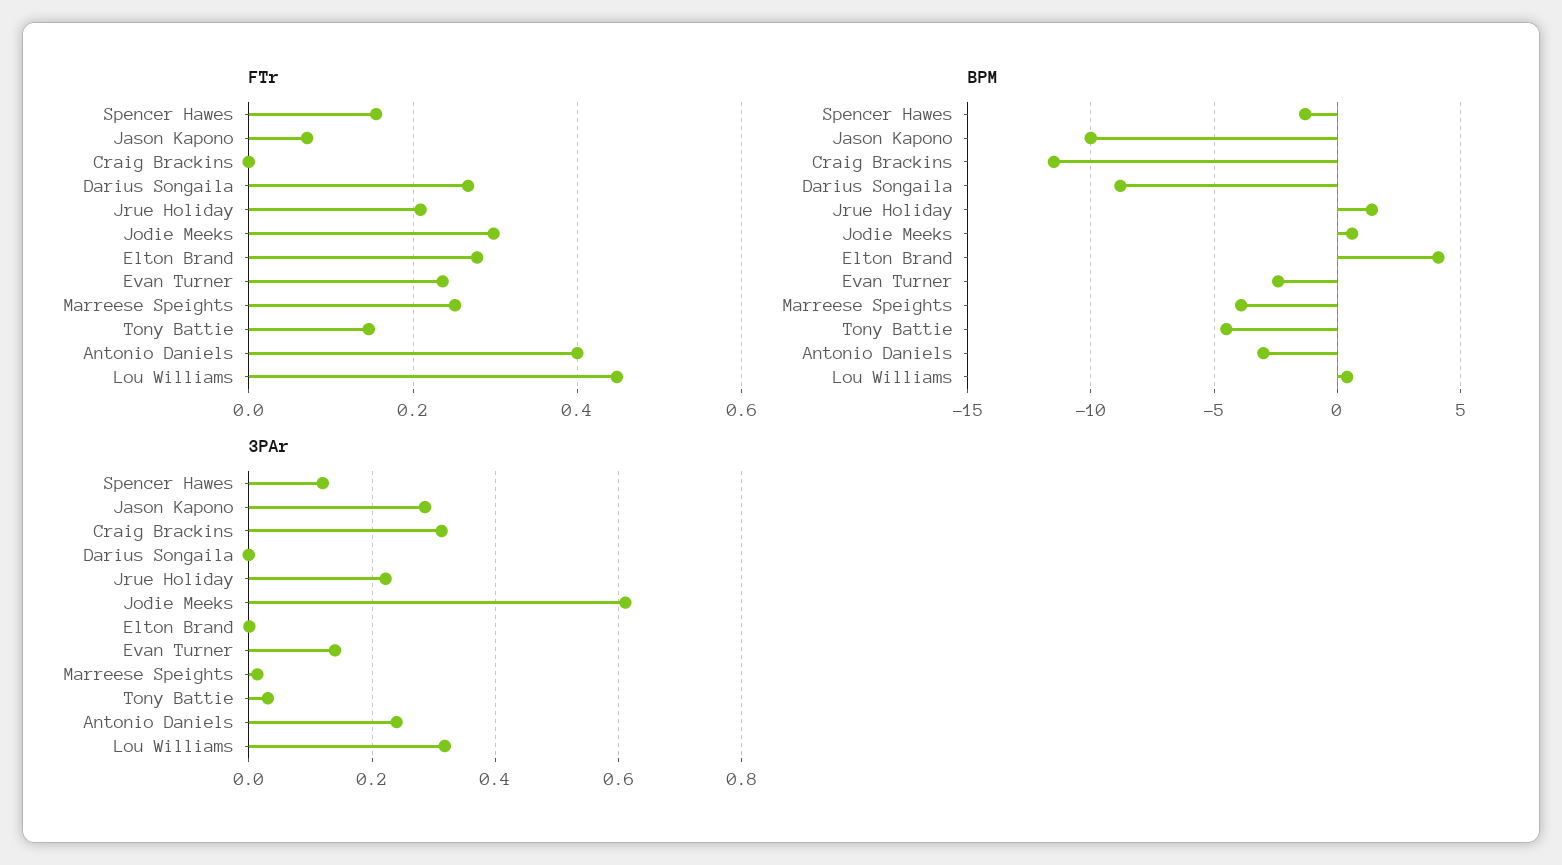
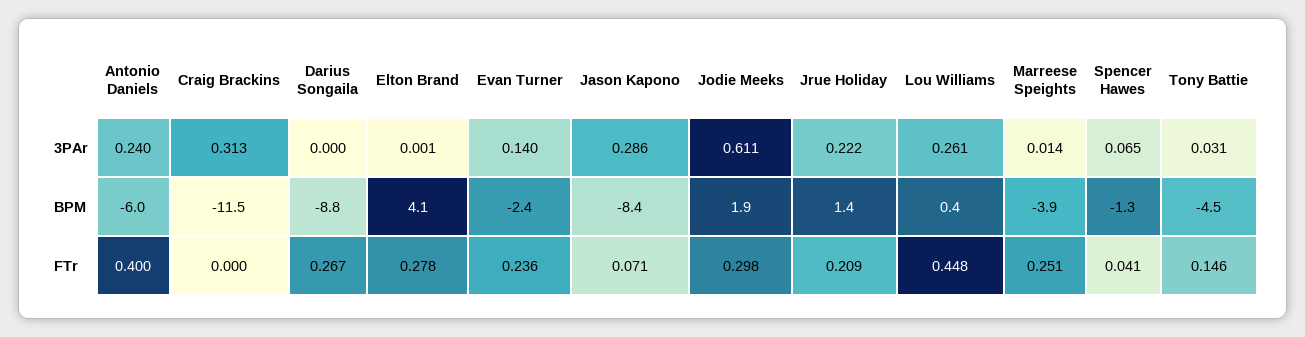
  {
    "FTr": {
-     "Spencer Hawes": 0.16,
+     "Spencer Hawes": 0.041,
      "Jason Kapono": 0.071,
      "Craig Brackins": 0,
      "Darius Songaila": 0.267,
      "Jrue Holiday": 0.209,
      "Jodie Meeks": 0.298,
      "Elton Brand": 0.278,
      "Evan Turner": 0.236,
      "Marreese Speights": 0.251,
      "Tony Battie": 0.146,
      "Antonio Daniels": 0.4,
      "Lou Williams": 0.448
    },
    "BPM": {
      "Spencer Hawes": -1.3,
-     "Jason Kapono": -10,
+     "Jason Kapono": -8.4,
      "Craig Brackins": -11.5,
      "Darius Songaila": -8.8,
      "Jrue Holiday": 1.4,
-     "Jodie Meeks": 0.5,
+     "Jodie Meeks": 1.9,
      "Elton Brand": 4.1,
      "Evan Turner": -2.4,
      "Marreese Speights": -3.9,
      "Tony Battie": -4.5,
-     "Antonio Daniels": -3,
+     "Antonio Daniels": -6,
      "Lou Williams": 0.4
    },
    "3PAr": {
-     "Spencer Hawes": 0.12,
+     "Spencer Hawes": 0.065,
      "Jason Kapono": 0.286,
      "Craig Brackins": 0.313,
      "Darius Songaila": 0,
      "Jrue Holiday": 0.222,
      "Jodie Meeks": 0.611,
      "Elton Brand": 0.001,
      "Evan Turner": 0.14,
      "Marreese Speights": 0.014,
      "Tony Battie": 0.031,
      "Antonio Daniels": 0.24,
-     "Lou Williams": 0.32
+     "Lou Williams": 0.261
    }
  }

